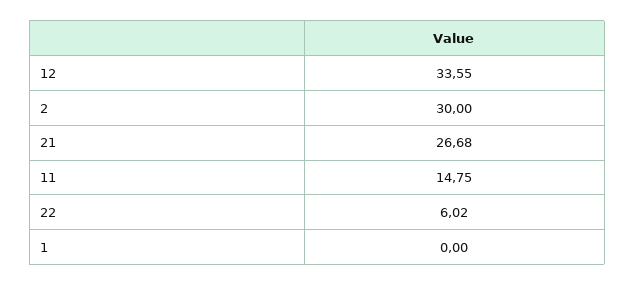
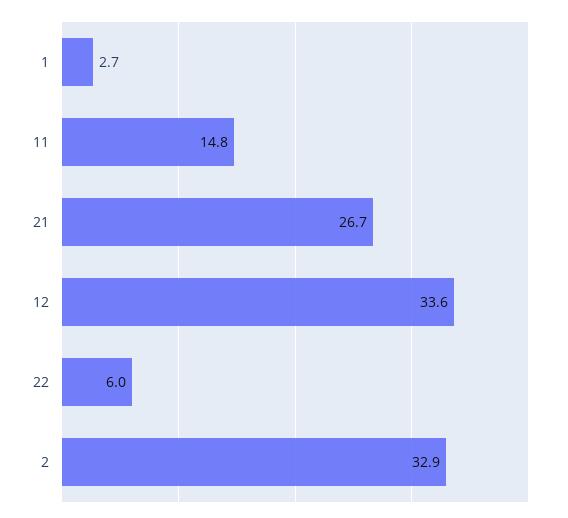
  {
    "12": 33.55,
-   "2": 30,
+   "2": 32.9,
    "21": 26.68,
    "11": 14.75,
    "22": 6.02,
-   "1": 0
+   "1": 2.7
  }

